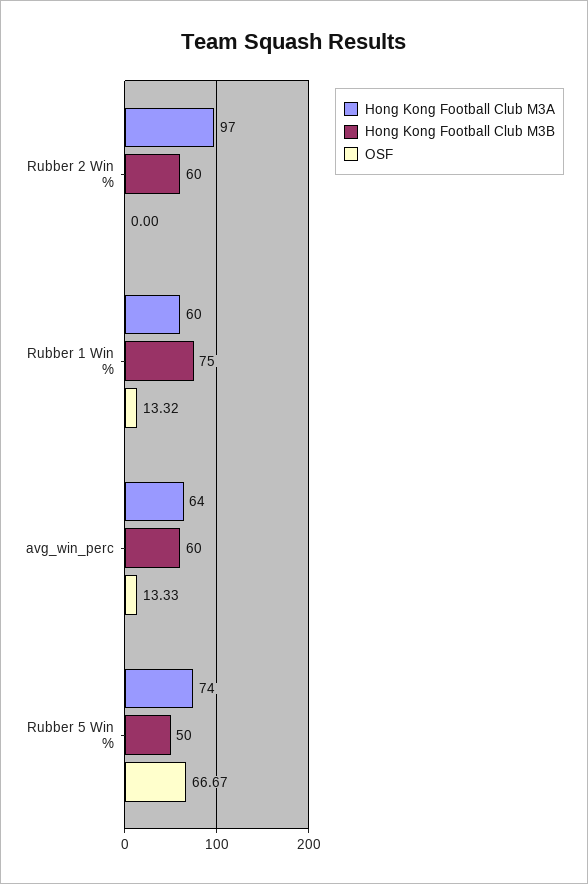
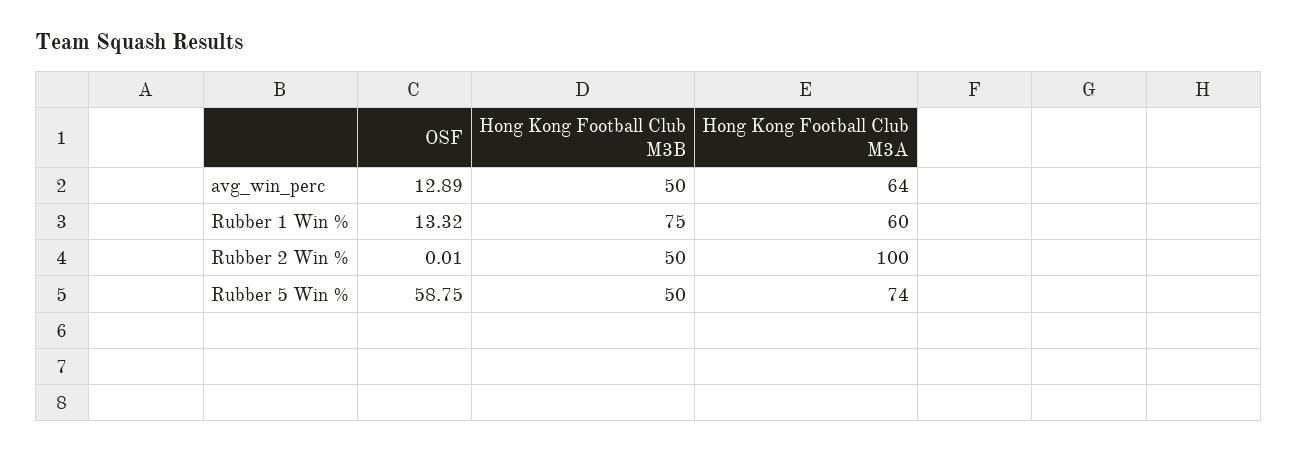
  {
    "Hong Kong Football Club M3A": {
-     "Rubber 2 Win %": 97,
+     "Rubber 2 Win %": 100,
      "Rubber 1 Win %": 60,
      "avg_win_perc": 64,
      "Rubber 5 Win %": 74
    },
    "Hong Kong Football Club M3B": {
-     "Rubber 2 Win %": 60,
+     "Rubber 2 Win %": 50,
      "Rubber 1 Win %": 75,
-     "avg_win_perc": 60,
+     "avg_win_perc": 50,
      "Rubber 5 Win %": 50
    },
    "OSF": {
-     "Rubber 2 Win %": 0,
+     "Rubber 2 Win %": 0.01,
      "Rubber 1 Win %": 13.32,
-     "avg_win_perc": 13.33,
+     "avg_win_perc": 12.89,
-     "Rubber 5 Win %": 66.67
+     "Rubber 5 Win %": 58.75
    }
  }

